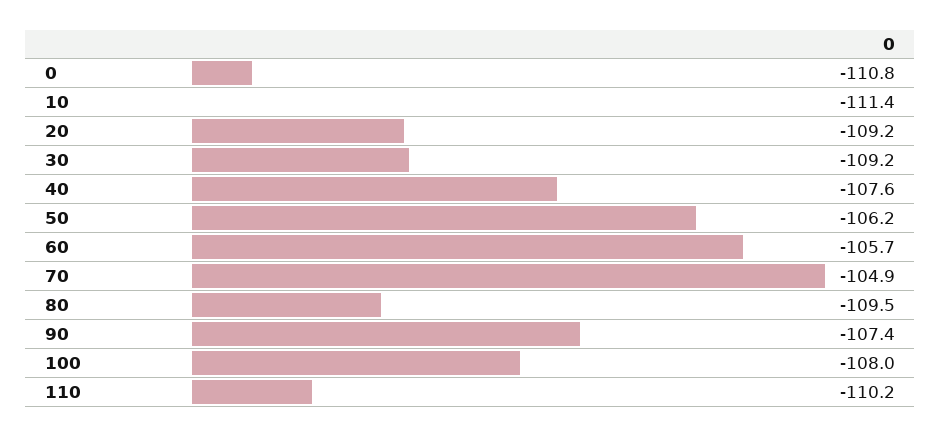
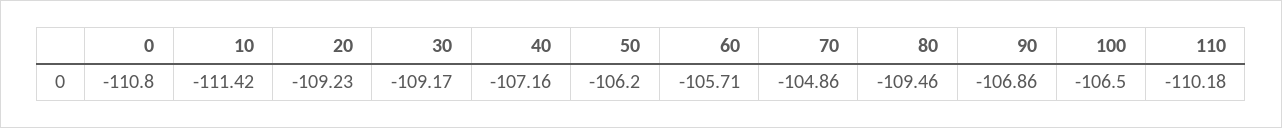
  {
    "0": -110.8,
    "10": -111.42,
    "20": -109.23,
    "30": -109.17,
-   "40": -107.6,
+   "40": -107.16,
    "50": -106.2,
    "60": -105.71,
    "70": -104.86,
    "80": -109.46,
-   "90": -107.4,
+   "90": -106.86,
-   "100": -108,
+   "100": -106.5,
    "110": -110.18
  }

